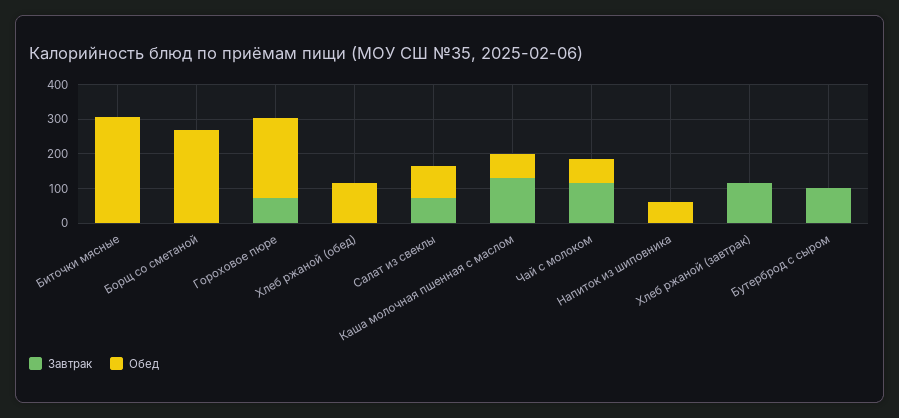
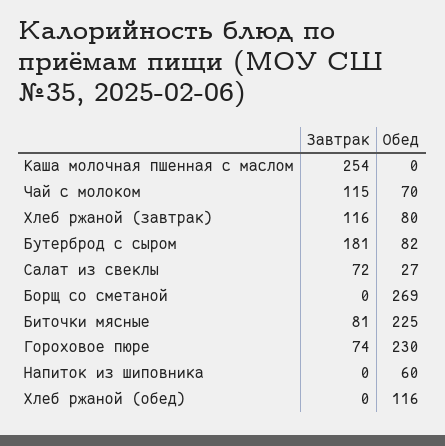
  {
    "Завтрак": {
-     "Биточки мясные": 0,
+     "Биточки мясные": 81,
      "Борщ со сметаной": 0,
      "Гороховое пюре": 74,
      "Хлеб ржаной (обед)": 0,
      "Салат из свеклы": 72,
-     "Каша молочная пшенная с маслом": 125,
+     "Каша молочная пшенная с маслом": 254,
      "Чай с молоком": 115,
      "Напиток из шиповника": 0,
      "Хлеб ржаной (завтрак)": 116,
-     "Бутерброд с сыром": 100
+     "Бутерброд с сыром": 181
    },
    "Обед": {
-     "Биточки мясные": 300,
+     "Биточки мясные": 225,
      "Борщ со сметаной": 269,
      "Гороховое пюре": 230,
      "Хлеб ржаной (обед)": 116,
-     "Салат из свеклы": 100,
+     "Салат из свеклы": 27,
-     "Каша молочная пшенная с маслом": 75,
+     "Каша молочная пшенная с маслом": 0,
      "Чай с молоком": 70,
      "Напиток из шиповника": 60,
-     "Хлеб ржаной (завтрак)": 0,
+     "Хлеб ржаной (завтрак)": 80,
-     "Бутерброд с сыром": 0
+     "Бутерброд с сыром": 82
    }
  }

